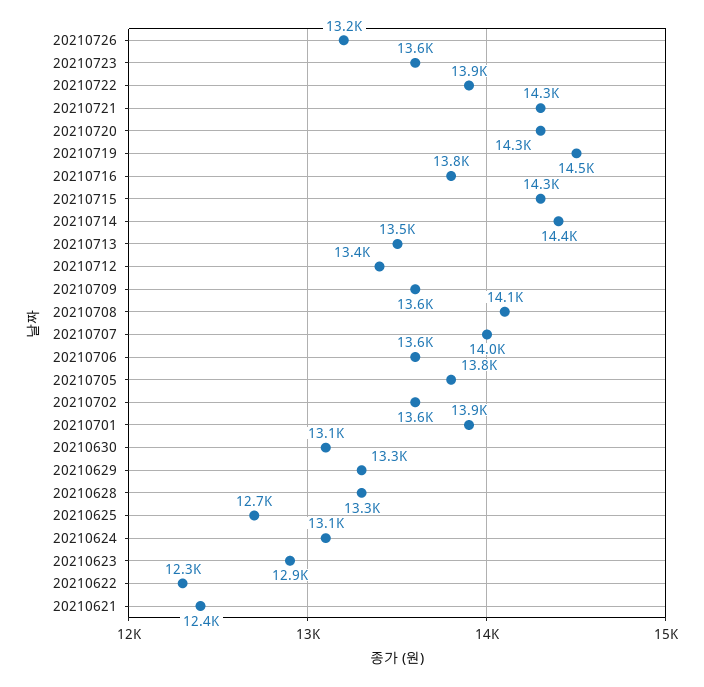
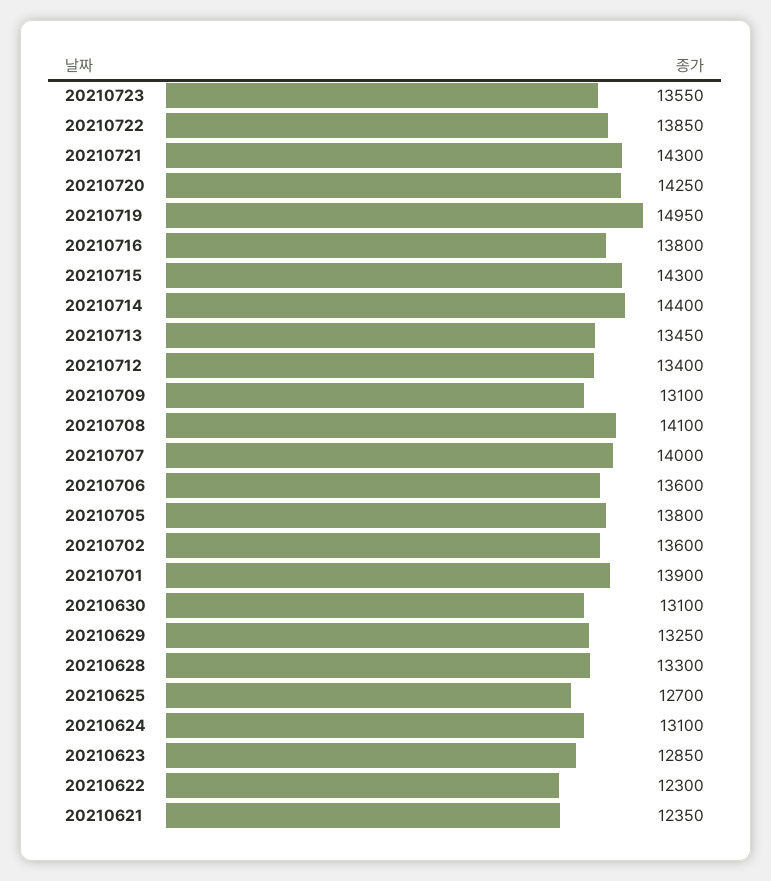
  {
-   "20210726": 13200,
    "20210723": 13550,
    "20210722": 13850,
    "20210721": 14300,
    "20210720": 14250,
-   "20210719": 14500,
+   "20210719": 14950,
    "20210716": 13800,
    "20210715": 14300,
    "20210714": 14400,
    "20210713": 13450,
    "20210712": 13400,
-   "20210709": 13600,
+   "20210709": 13100,
    "20210708": 14100,
    "20210707": 14000,
    "20210706": 13600,
    "20210705": 13800,
    "20210702": 13600,
    "20210701": 13900,
    "20210630": 13100,
    "20210629": 13250,
    "20210628": 13300,
    "20210625": 12700,
    "20210624": 13100,
    "20210623": 12850,
    "20210622": 12300,
    "20210621": 12350
  }

